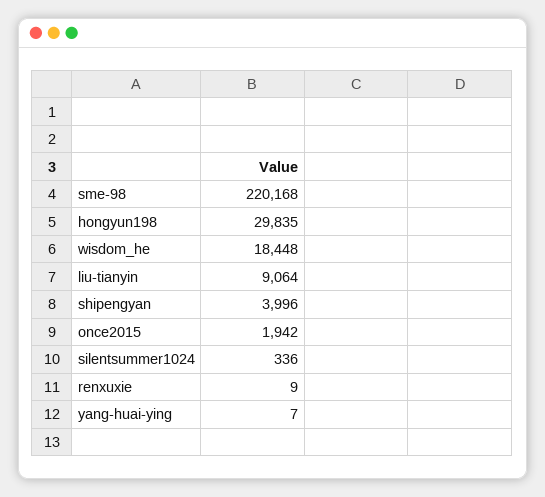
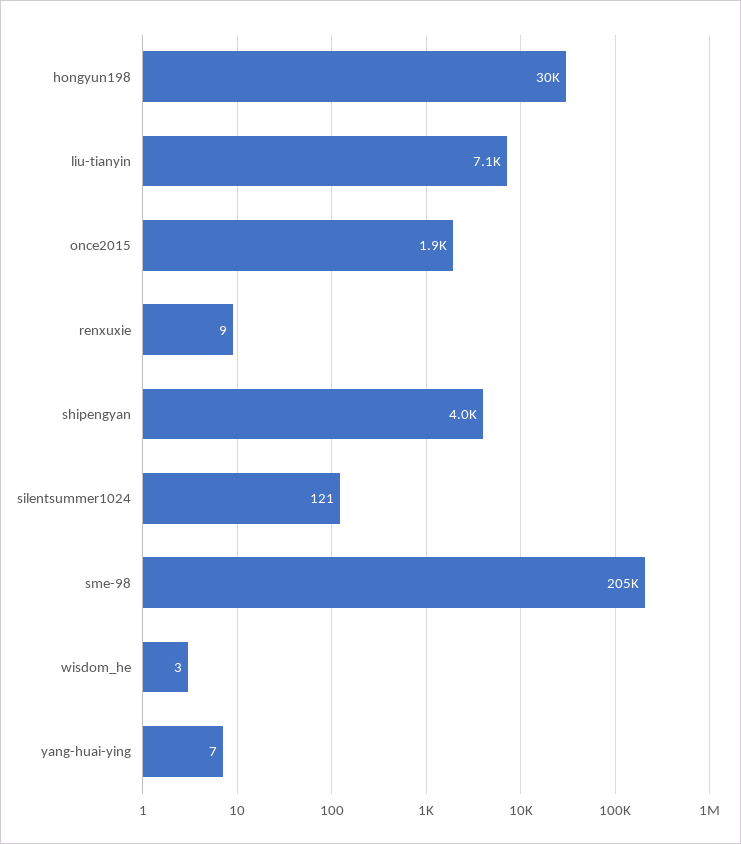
  {
-   "sme-98": 220168,
+   "sme-98": 205000,
    "hongyun198": 29835,
-   "wisdom_he": 18448,
+   "wisdom_he": 3,
-   "liu-tianyin": 9064,
+   "liu-tianyin": 7100,
    "shipengyan": 3996,
    "once2015": 1942,
-   "silentsummer1024": 336,
+   "silentsummer1024": 121,
    "renxuxie": 9,
    "yang-huai-ying": 7
  }

